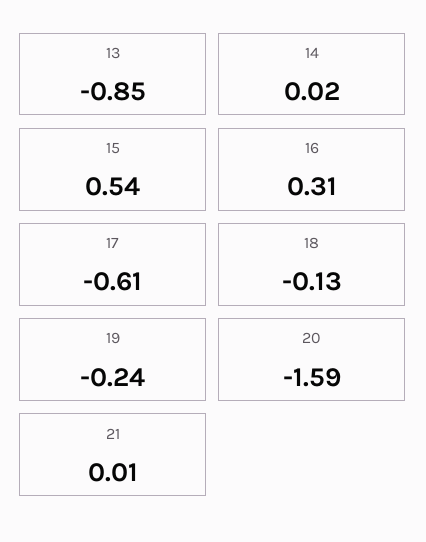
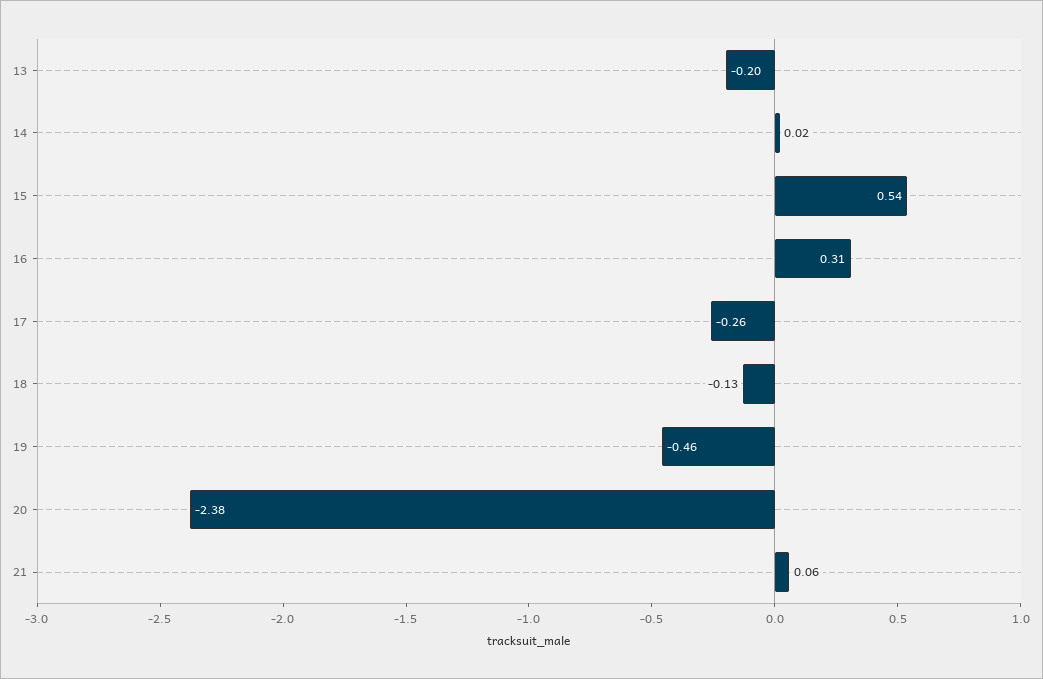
  {
-   "13": -0.85,
+   "13": -0.2,
    "14": 0.02,
    "15": 0.54,
    "16": 0.31,
-   "17": -0.61,
+   "17": -0.26,
    "18": -0.13,
-   "19": -0.24,
+   "19": -0.46,
-   "20": -1.59,
+   "20": -2.38,
-   "21": 0.01
+   "21": 0.06
  }

